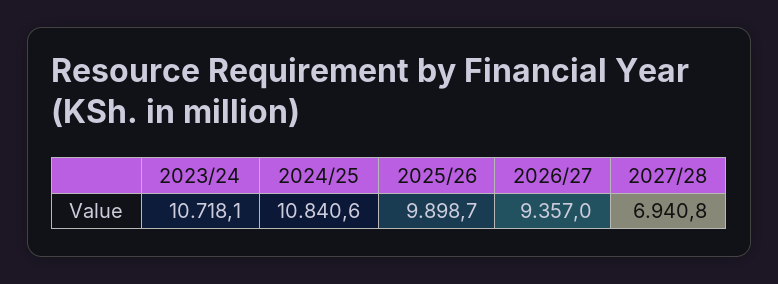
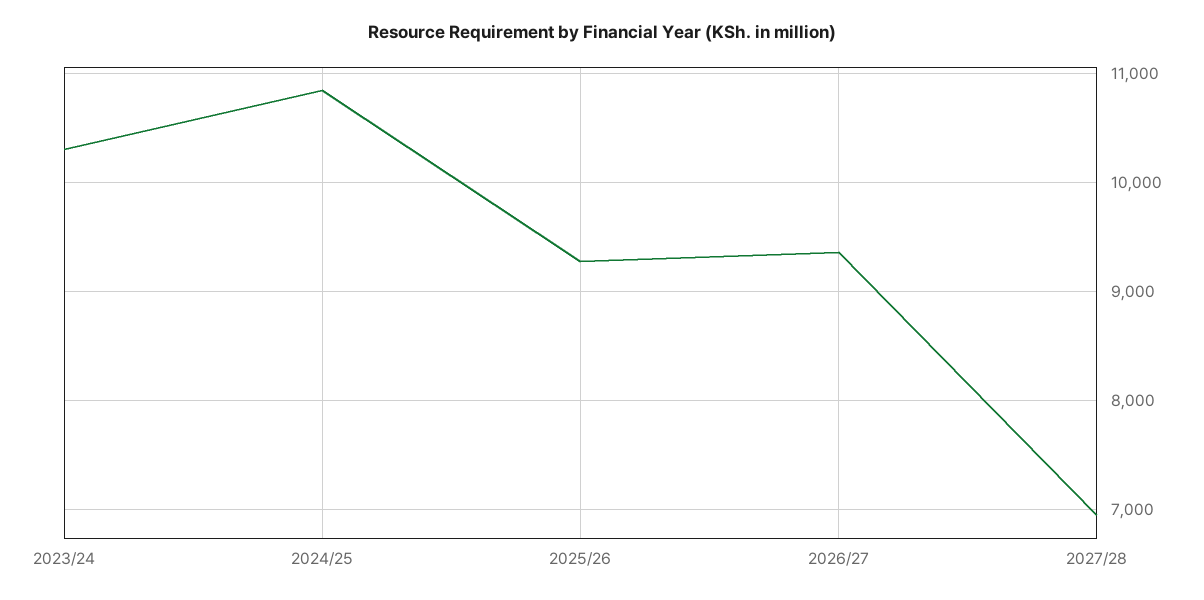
  {
-   "2023/24": 10718.1,
+   "2023/24": 10300,
    "2024/25": 10840.6,
-   "2025/26": 9898.7,
+   "2025/26": 9300,
    "2026/27": 9357,
    "2027/28": 6940.8
  }

